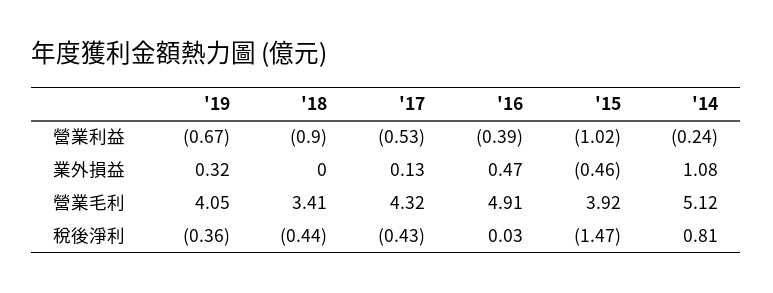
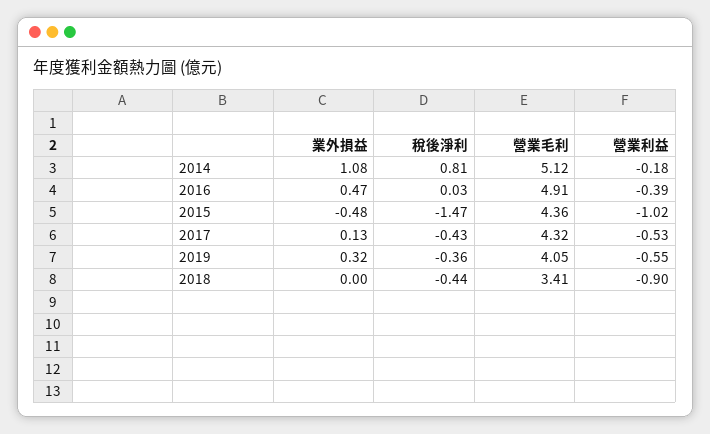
  {
    "'19": {
-     "營業利益": -0.67,
+     "營業利益": -0.55,
      "業外損益": 0.32,
      "營業毛利": 4.05,
      "稅後淨利": -0.36
    },
    "'18": {
      "營業利益": -0.9,
      "業外損益": 0,
      "營業毛利": 3.41,
      "稅後淨利": -0.44
    },
    "'17": {
      "營業利益": -0.53,
      "業外損益": 0.13,
      "營業毛利": 4.32,
      "稅後淨利": -0.43
    },
    "'16": {
      "營業利益": -0.39,
      "業外損益": 0.47,
      "營業毛利": 4.91,
      "稅後淨利": 0.03
    },
    "'15": {
      "營業利益": -1.02,
-     "業外損益": -0.46,
+     "業外損益": -0.48,
-     "營業毛利": 3.92,
+     "營業毛利": 4.36,
      "稅後淨利": -1.47
    },
    "'14": {
-     "營業利益": -0.24,
+     "營業利益": -0.18,
      "業外損益": 1.08,
      "營業毛利": 5.12,
      "稅後淨利": 0.81
    }
  }

